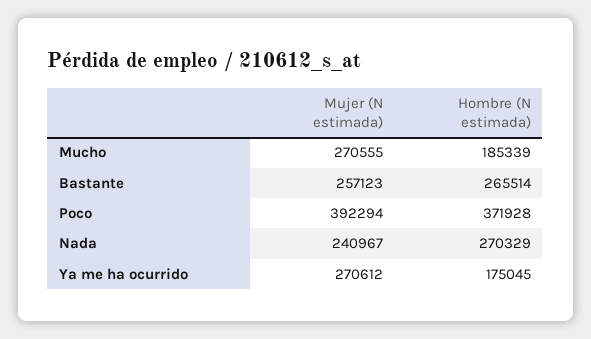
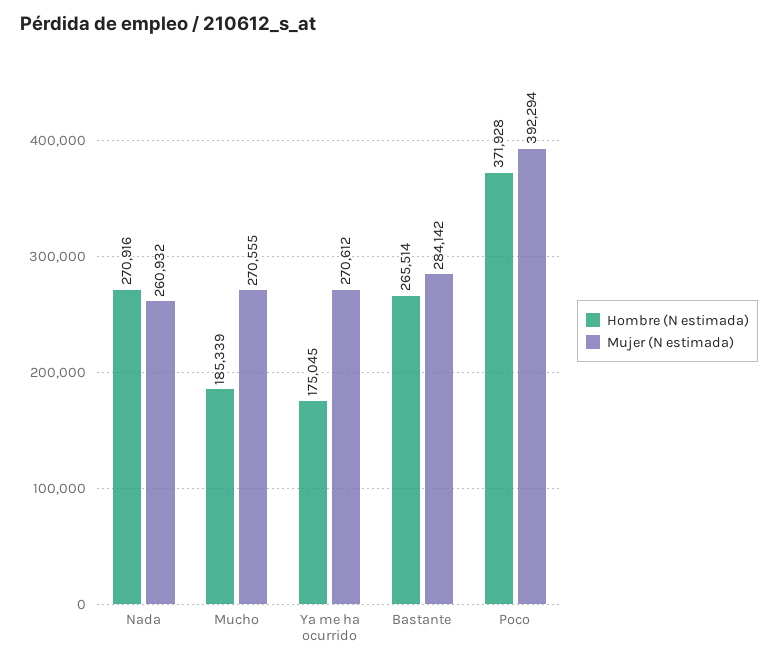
  {
    "Mujer (N estimada)": {
      "Mucho": 270555,
-     "Bastante": 257123,
+     "Bastante": 284142,
      "Poco": 392294,
-     "Nada": 240967,
+     "Nada": 260932,
      "Ya me ha ocurrido": 270612
    },
    "Hombre (N estimada)": {
      "Mucho": 185339,
      "Bastante": 265514,
      "Poco": 371928,
-     "Nada": 270329,
+     "Nada": 270916,
      "Ya me ha ocurrido": 175045
    }
  }

